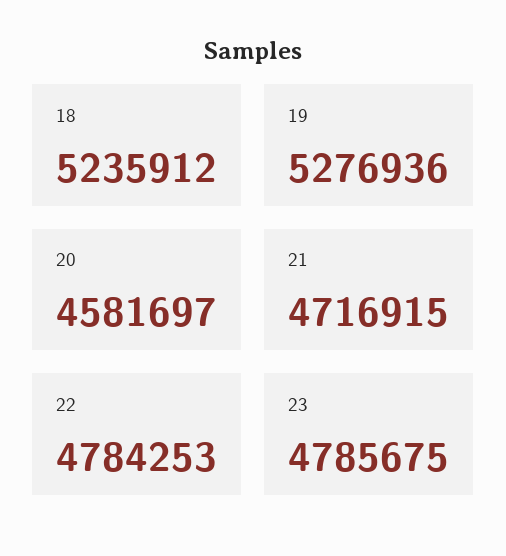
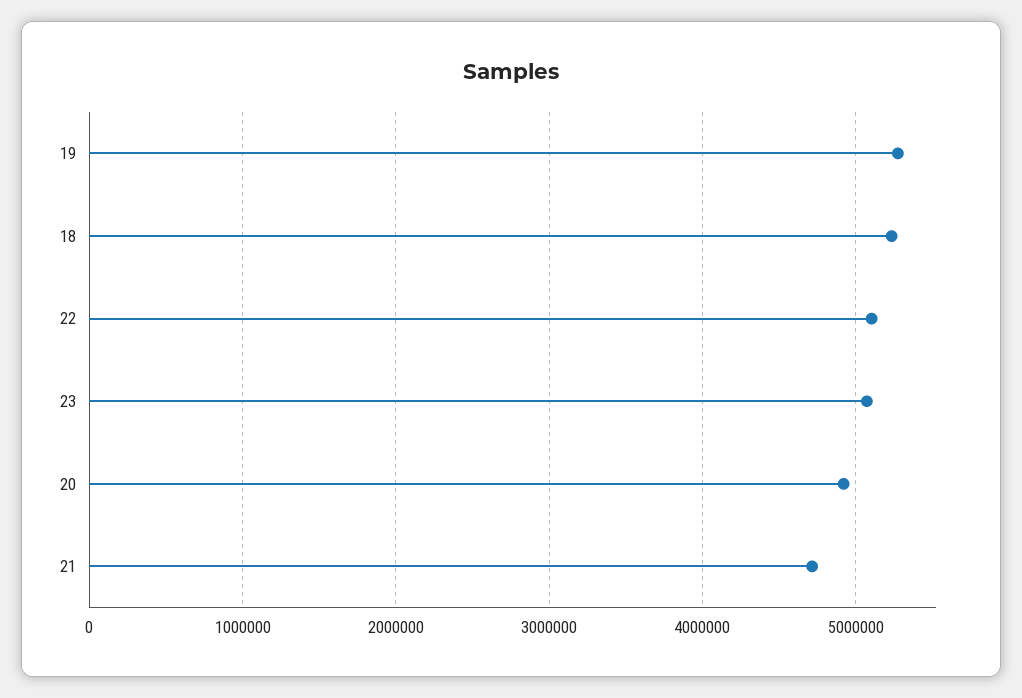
  {
    "18": 5235912,
    "19": 5276936,
-   "20": 4581697,
+   "20": 4900000,
    "21": 4716915,
-   "22": 4784253,
+   "22": 5100000,
-   "23": 4785675
+   "23": 5100000
  }

